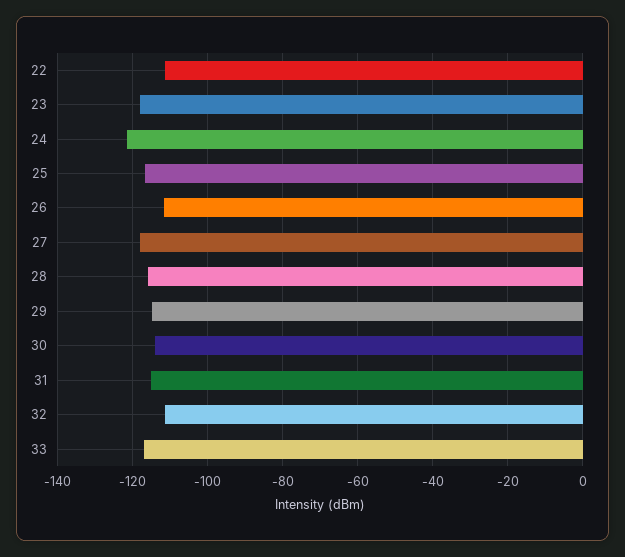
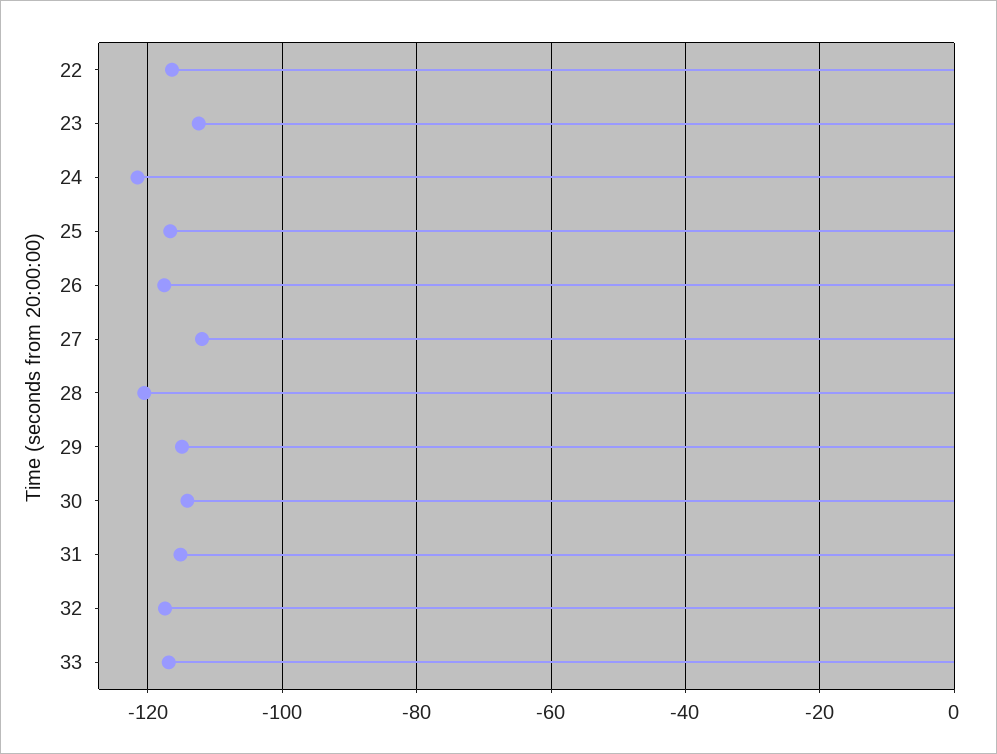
  {
-   "22": -112,
+   "22": -116,
-   "23": -118,
+   "23": -112,
    "24": -122,
    "25": -116,
-   "26": -112,
+   "26": -118,
-   "27": -118,
+   "27": -112,
-   "28": -116,
+   "28": -120,
    "29": -114,
    "30": -114,
    "31": -116,
-   "32": -112,
+   "32": -118,
    "33": -116
  }

